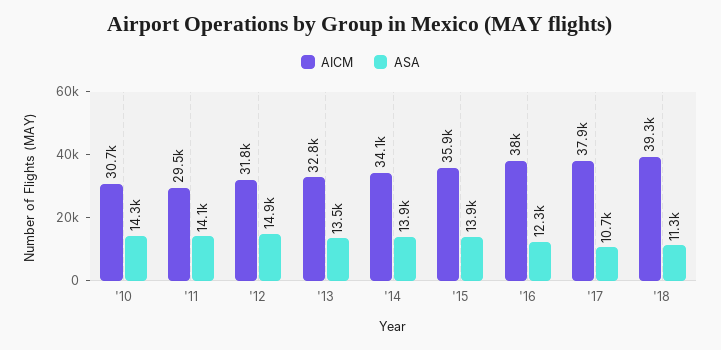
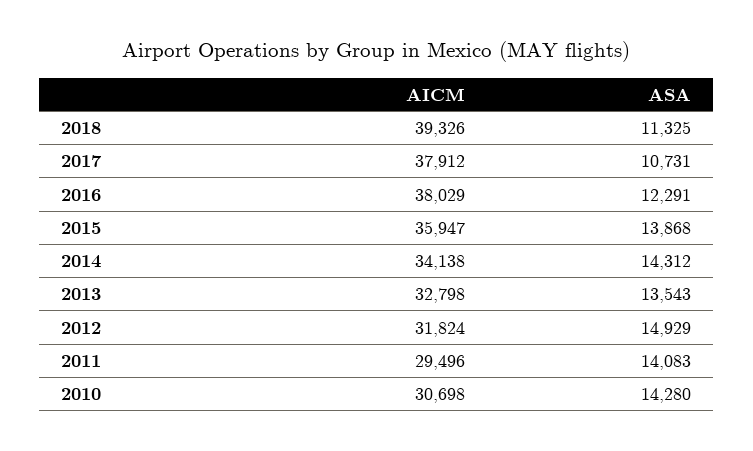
  {
    "AICM": {
      "'10": 30698,
      "'11": 29496,
      "'12": 31824,
      "'13": 32798,
      "'14": 34138,
      "'15": 35947,
      "'16": 38029,
      "'17": 37912,
      "'18": 39326
    },
    "ASA": {
      "'10": 14280,
      "'11": 14083,
      "'12": 14929,
      "'13": 13543,
-     "'14": 13900,
+     "'14": 14312,
      "'15": 13868,
      "'16": 12291,
      "'17": 10731,
      "'18": 11325
    }
  }

